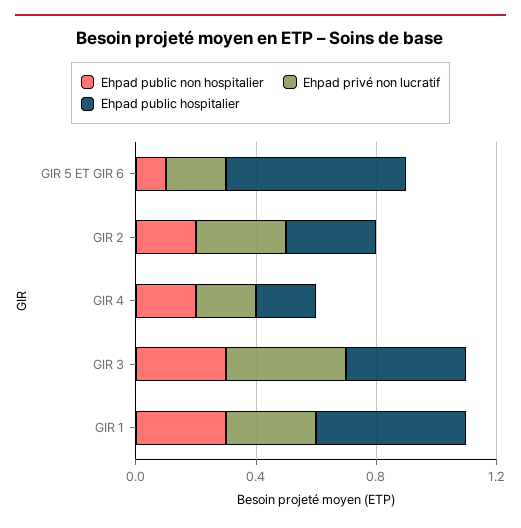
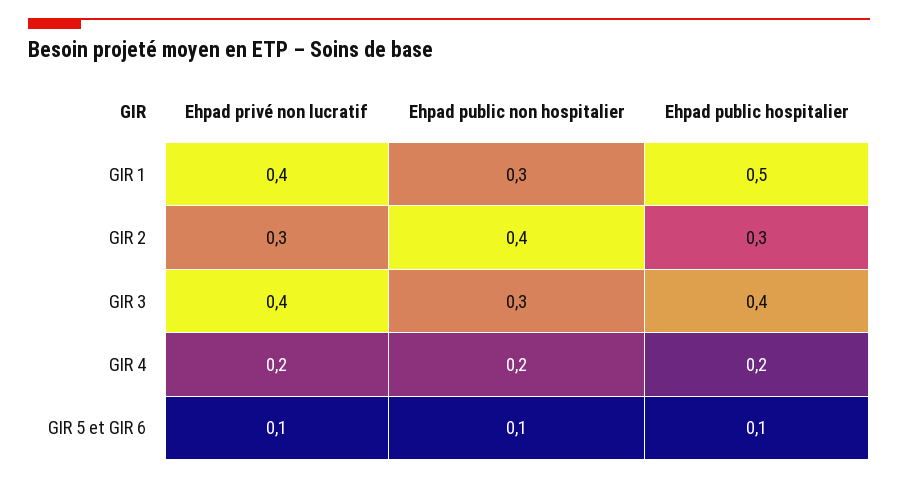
  {
    "Ehpad public non hospitalier": {
      "GIR 5 ET GIR 6": 0.1,
-     "GIR 2": 0.2,
+     "GIR 2": 0.4,
      "GIR 4": 0.2,
      "GIR 3": 0.3,
      "GIR 1": 0.3
    },
    "Ehpad privé non lucratif": {
-     "GIR 5 ET GIR 6": 0.2,
+     "GIR 5 ET GIR 6": 0.1,
      "GIR 2": 0.3,
      "GIR 4": 0.2,
      "GIR 3": 0.4,
-     "GIR 1": 0.3
+     "GIR 1": 0.4
    },
    "Ehpad public hospitalier": {
-     "GIR 5 ET GIR 6": 0.6,
+     "GIR 5 ET GIR 6": 0.1,
      "GIR 2": 0.3,
      "GIR 4": 0.2,
      "GIR 3": 0.4,
      "GIR 1": 0.5
    }
  }

